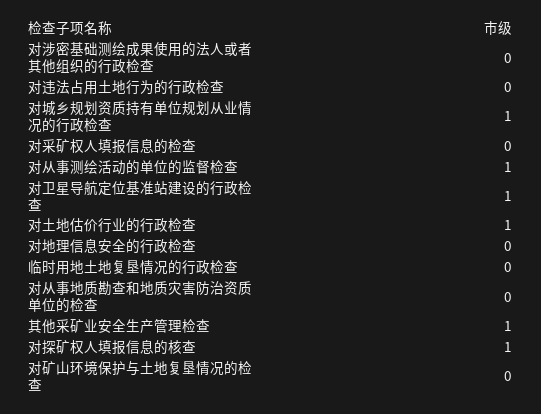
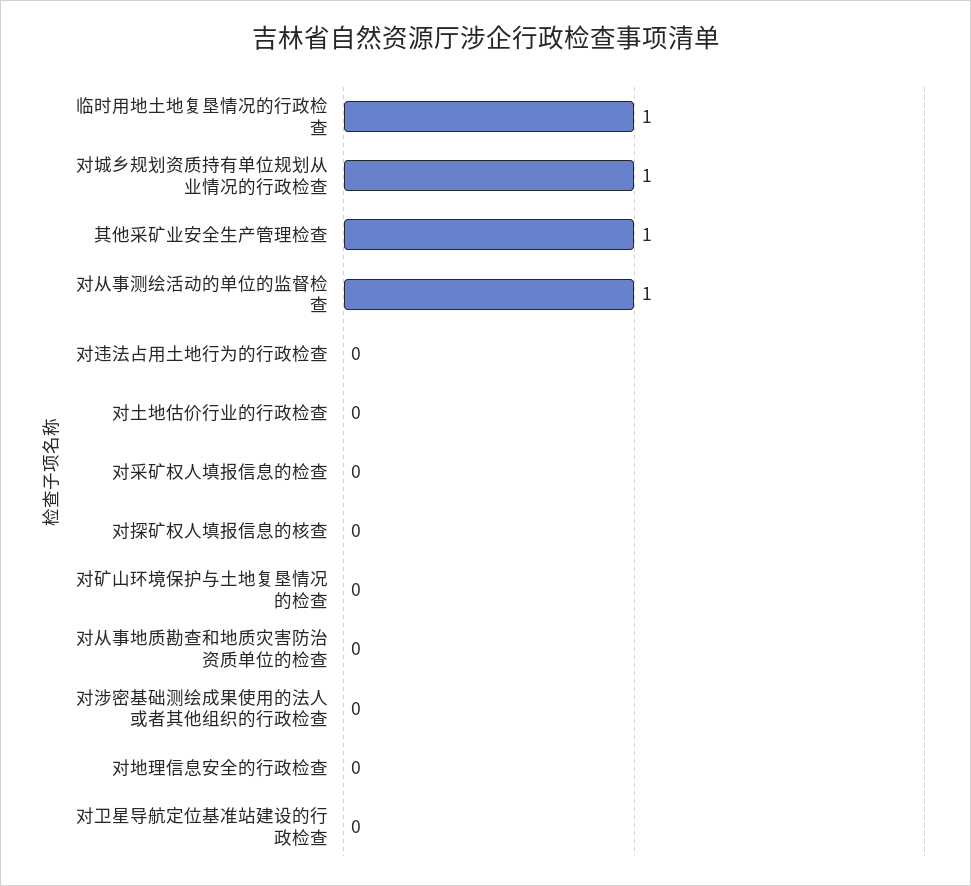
  {
    "对涉密基础测绘成果使用的法人或者其他组织的行政检查": 0,
    "对违法占用土地行为的行政检查": 0,
    "对城乡规划资质持有单位规划从业情况的行政检查": 1,
    "对采矿权人填报信息的检查": 0,
    "对从事测绘活动的单位的监督检查": 1,
-   "对卫星导航定位基准站建设的行政检查": 1,
+   "对卫星导航定位基准站建设的行政检查": 0,
-   "对土地估价行业的行政检查": 1,
+   "对土地估价行业的行政检查": 0,
    "对地理信息安全的行政检查": 0,
-   "临时用地土地复垦情况的行政检查": 0,
+   "临时用地土地复垦情况的行政检查": 1,
    "对从事地质勘查和地质灾害防治资质单位的检查": 0,
    "其他采矿业安全生产管理检查": 1,
-   "对探矿权人填报信息的核查": 1,
+   "对探矿权人填报信息的核查": 0,
    "对矿山环境保护与土地复垦情况的检查": 0
  }

